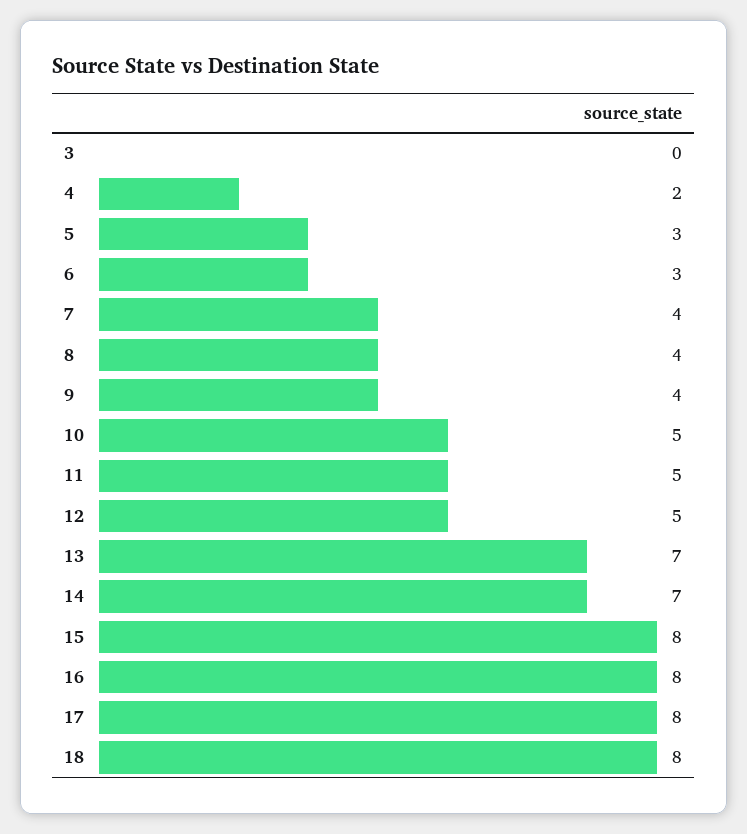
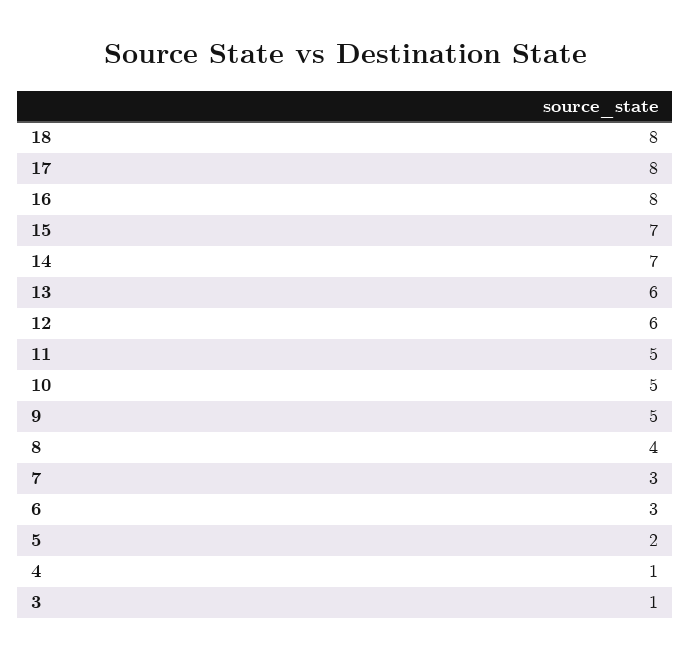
  {
-   "3": 0,
+   "3": 1,
-   "4": 2,
+   "4": 1,
-   "5": 3,
+   "5": 2,
    "6": 3,
-   "7": 4,
+   "7": 3,
    "8": 4,
-   "9": 4,
+   "9": 5,
    "10": 5,
    "11": 5,
-   "12": 5,
+   "12": 6,
-   "13": 7,
+   "13": 6,
    "14": 7,
-   "15": 8,
+   "15": 7,
    "16": 8,
    "17": 8,
    "18": 8
  }

